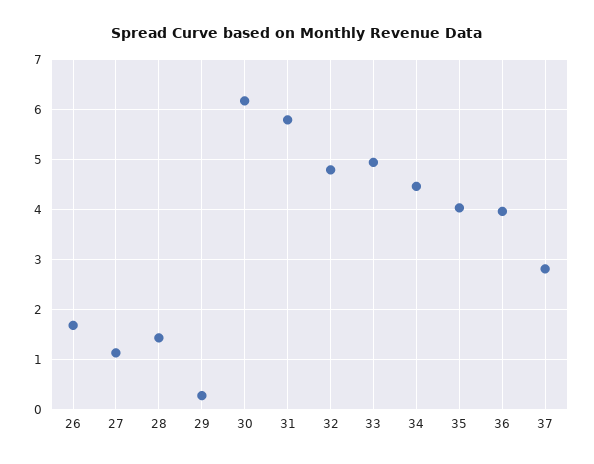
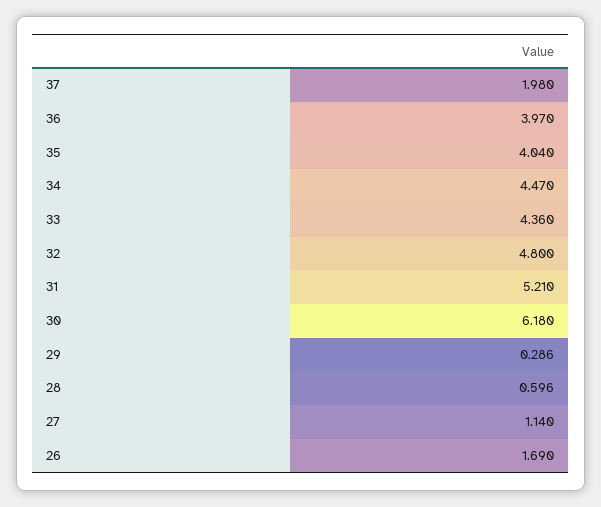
  {
    "26": 1.69,
    "27": 1.14,
-   "28": 1.4,
+   "28": 0.596,
    "29": 0.286,
    "30": 6.18,
-   "31": 5.8,
+   "31": 5.21,
    "32": 4.8,
-   "33": 5,
+   "33": 4.36,
    "34": 4.47,
    "35": 4.04,
    "36": 3.97,
-   "37": 2.8
+   "37": 1.98
  }

